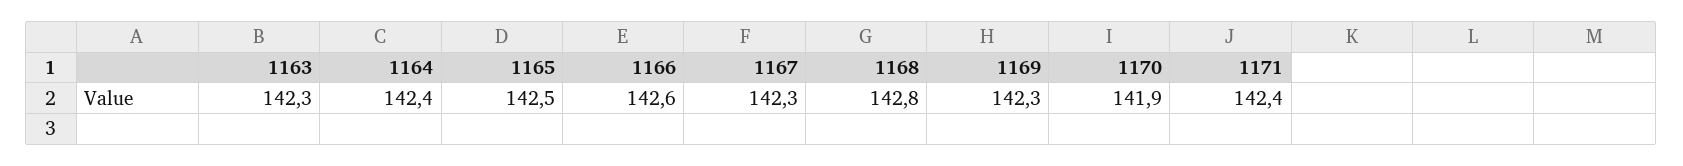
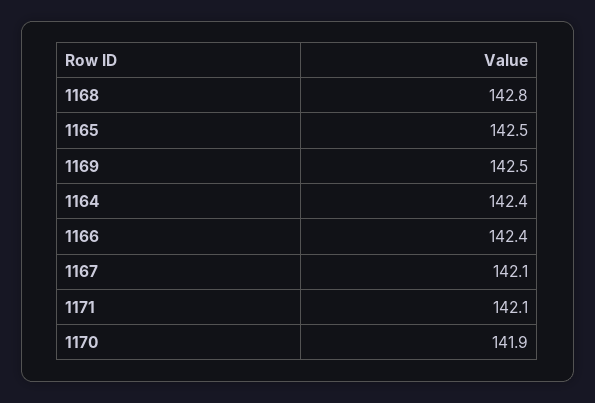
  {
-   "1163": 142.3,
    "1164": 142.4,
    "1165": 142.5,
-   "1166": 142.6,
+   "1166": 142.4,
-   "1167": 142.3,
+   "1167": 142.1,
    "1168": 142.8,
-   "1169": 142.3,
+   "1169": 142.5,
    "1170": 141.9,
-   "1171": 142.4
+   "1171": 142.1
  }

